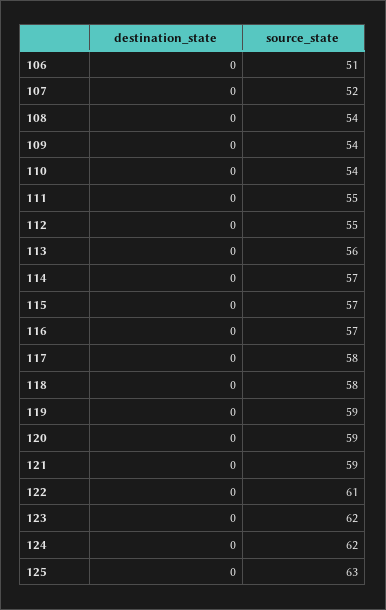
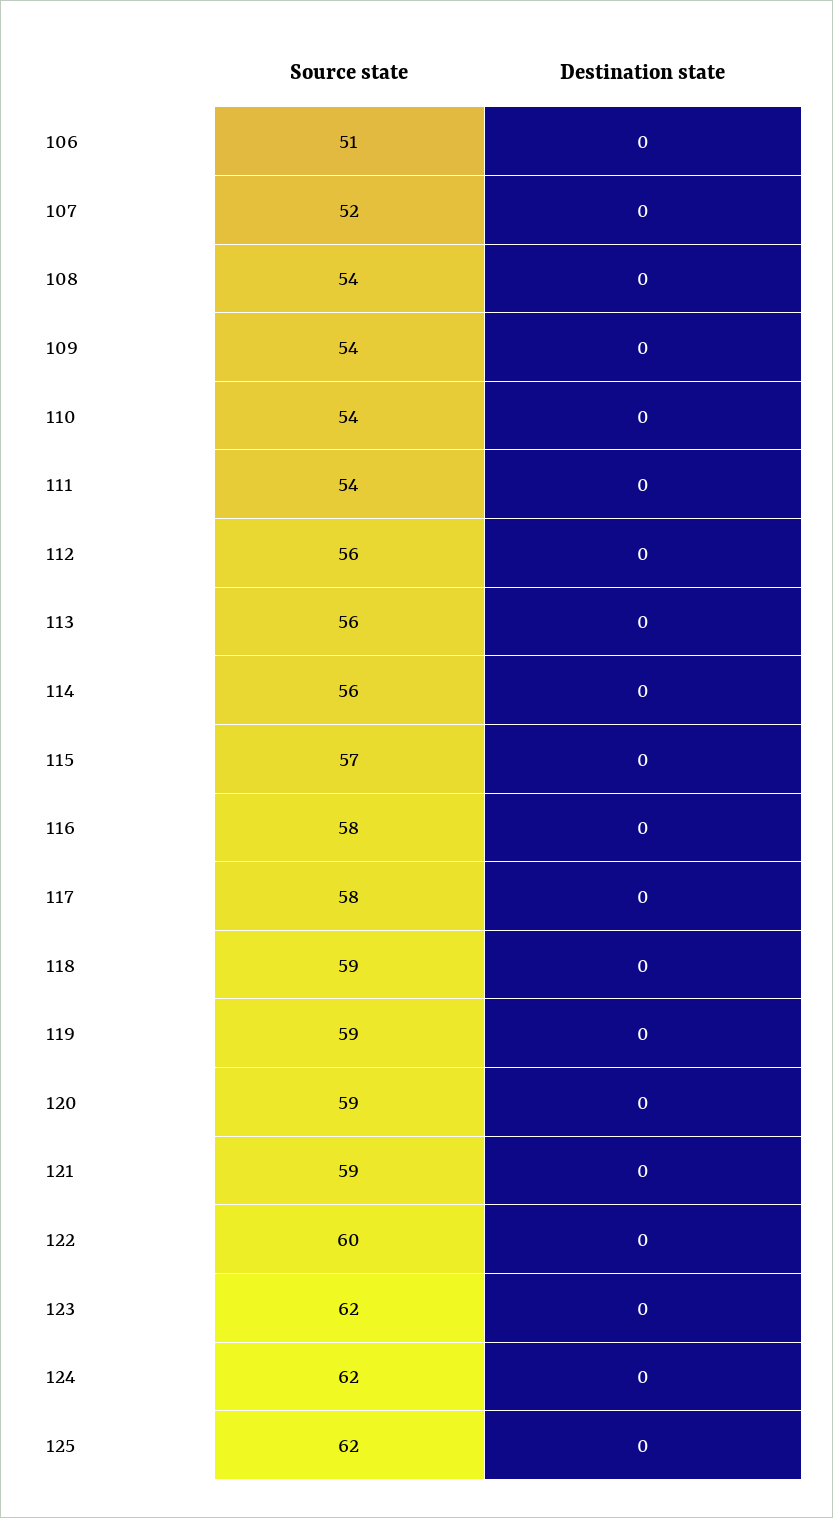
  {
    "destination_state": {
      "106": 0,
      "107": 0,
      "108": 0,
      "109": 0,
      "110": 0,
      "111": 0,
      "112": 0,
      "113": 0,
      "114": 0,
      "115": 0,
      "116": 0,
      "117": 0,
      "118": 0,
      "119": 0,
      "120": 0,
      "121": 0,
      "122": 0,
      "123": 0,
      "124": 0,
      "125": 0
    },
    "source_state": {
      "106": 51,
      "107": 52,
      "108": 54,
      "109": 54,
      "110": 54,
-     "111": 55,
+     "111": 54,
-     "112": 55,
+     "112": 56,
      "113": 56,
-     "114": 57,
+     "114": 56,
      "115": 57,
-     "116": 57,
+     "116": 58,
      "117": 58,
-     "118": 58,
+     "118": 59,
      "119": 59,
      "120": 59,
      "121": 59,
-     "122": 61,
+     "122": 60,
      "123": 62,
      "124": 62,
-     "125": 63
+     "125": 62
    }
  }

